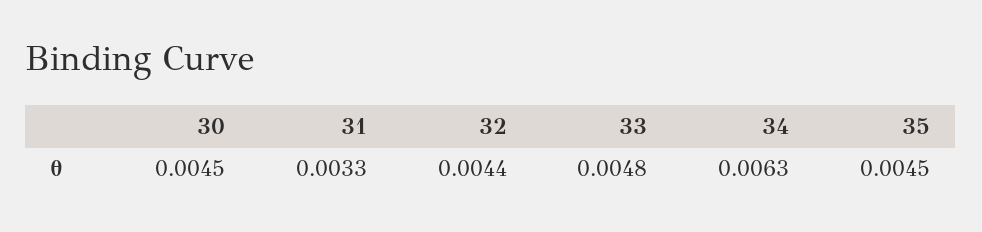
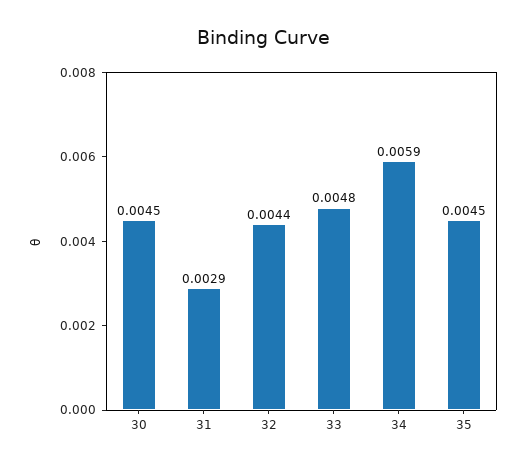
  {
    "30": 0.0045,
-   "31": 0.0033,
+   "31": 0.0029,
    "32": 0.0044,
    "33": 0.0048,
-   "34": 0.0063,
+   "34": 0.0059,
    "35": 0.0045
  }

